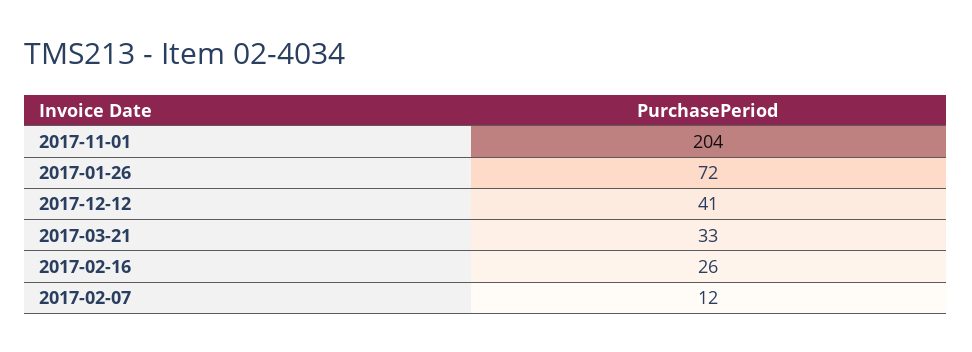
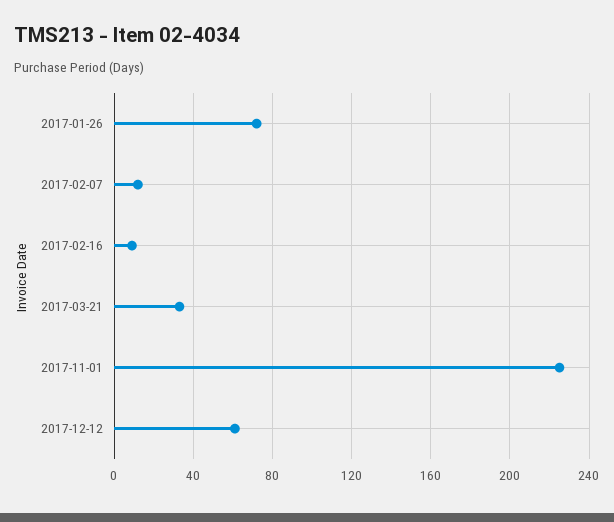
  {
-   "2017-11-01": 204,
+   "2017-11-01": 225,
    "2017-01-26": 72,
-   "2017-12-12": 41,
+   "2017-12-12": 60,
    "2017-03-21": 33,
-   "2017-02-16": 26,
+   "2017-02-16": 10,
    "2017-02-07": 12
  }

